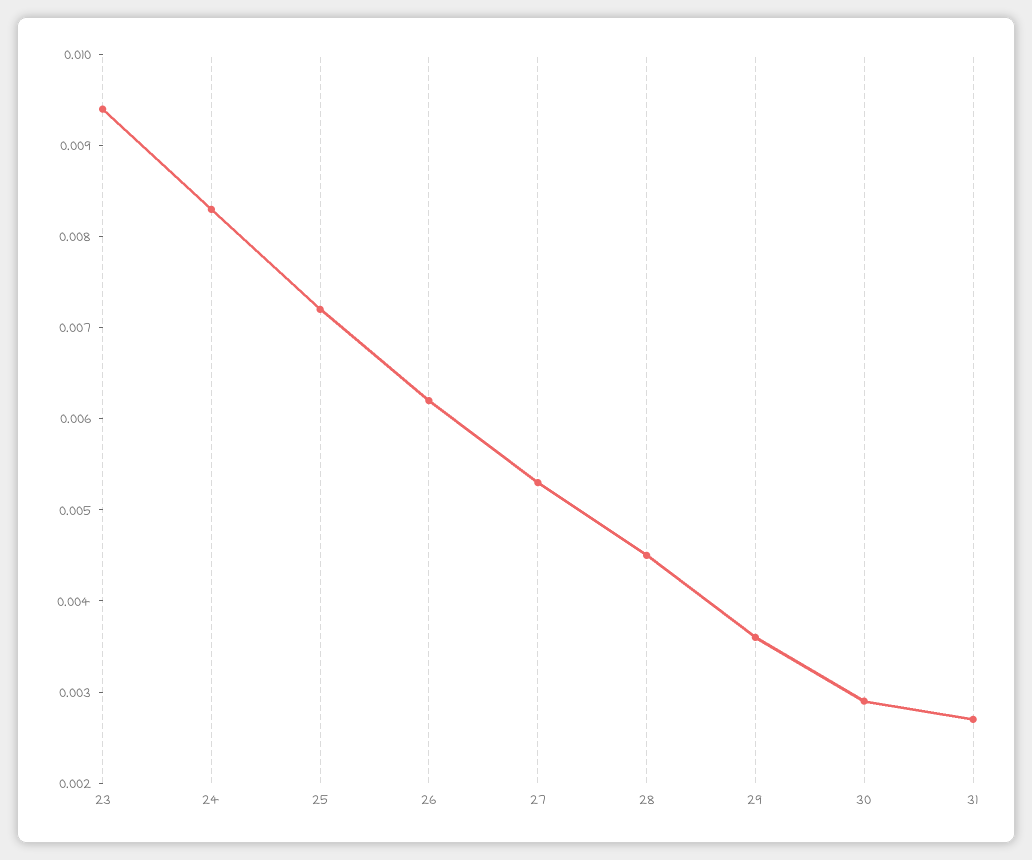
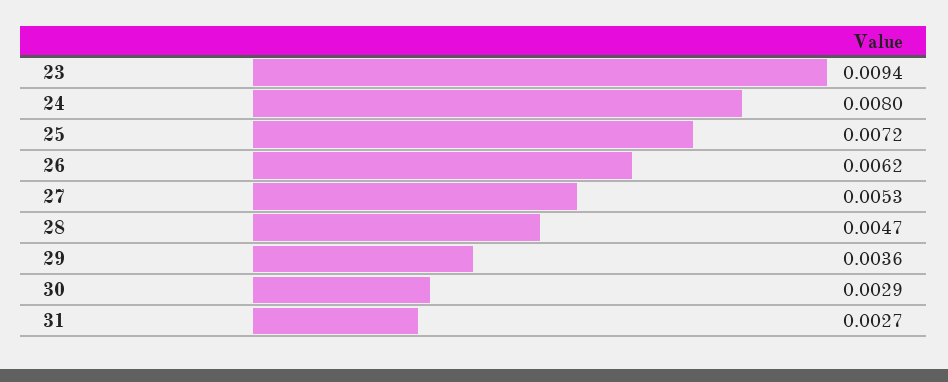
  {
    "23": 0.0094,
-   "24": 0.0083,
+   "24": 0.008,
    "25": 0.0072,
    "26": 0.0062,
    "27": 0.0053,
-   "28": 0.0045,
+   "28": 0.0047,
    "29": 0.0036,
    "30": 0.0029,
    "31": 0.0027
  }

